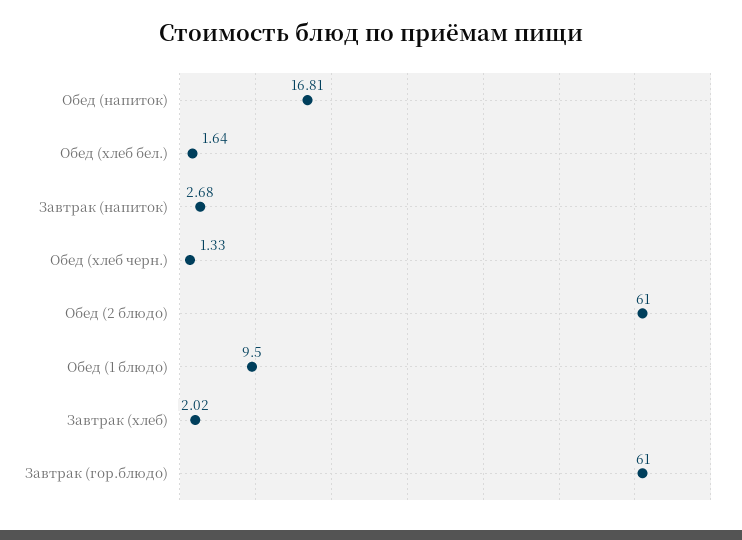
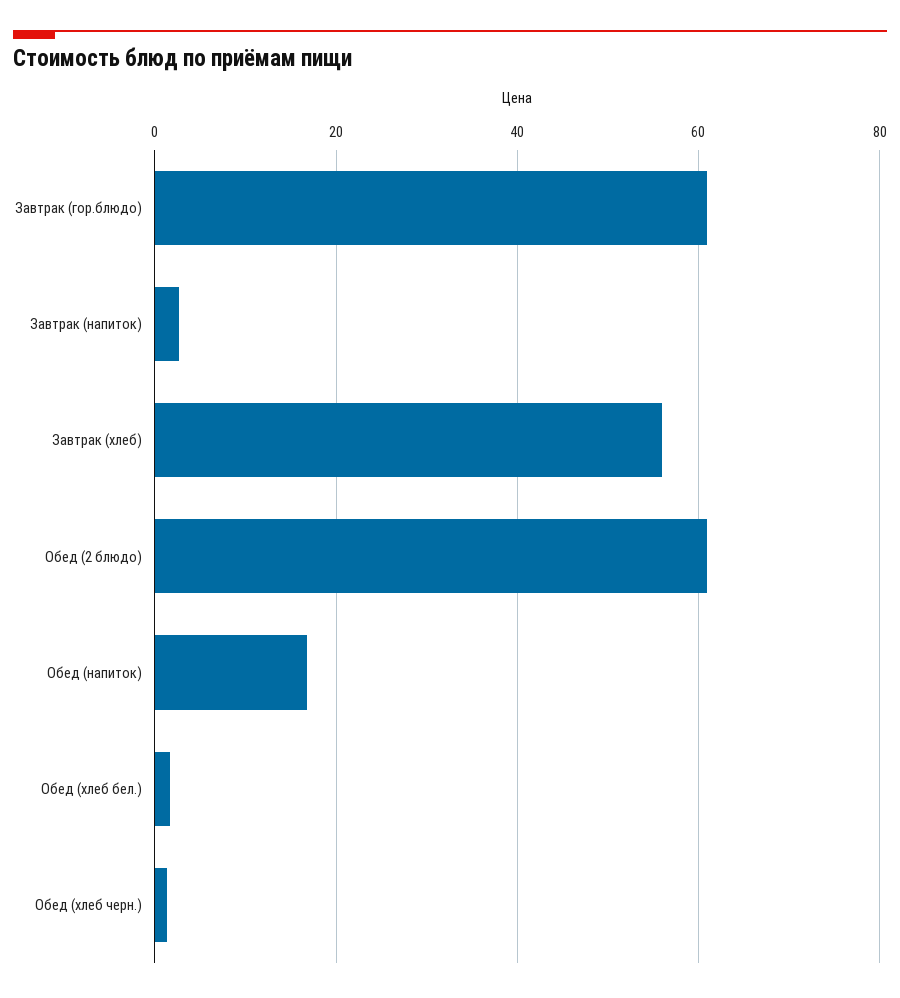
  {
    "Обед (напиток)": 16.81,
    "Обед (хлеб бел.)": 1.64,
    "Завтрак (напиток)": 2.68,
    "Обед (хлеб черн.)": 1.33,
    "Обед (2 блюдо)": 61,
-   "Обед (1 блюдо)": 9.5,
-   "Завтрак (хлеб)": 2.02,
+   "Завтрак (хлеб)": 56,
    "Завтрак (гор.блюдо)": 61
  }

